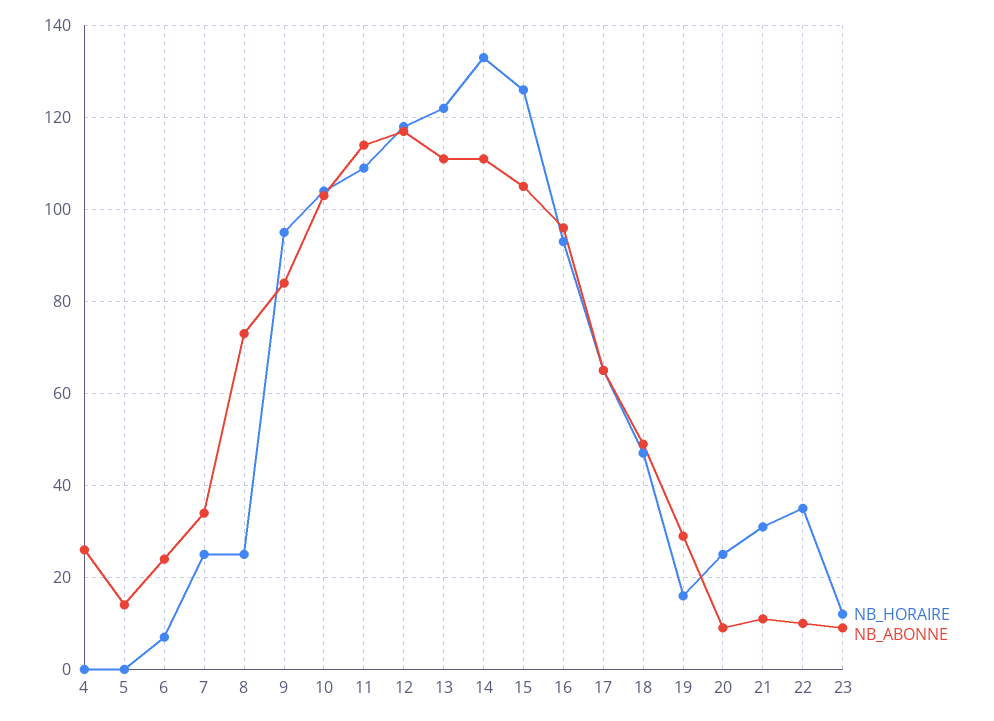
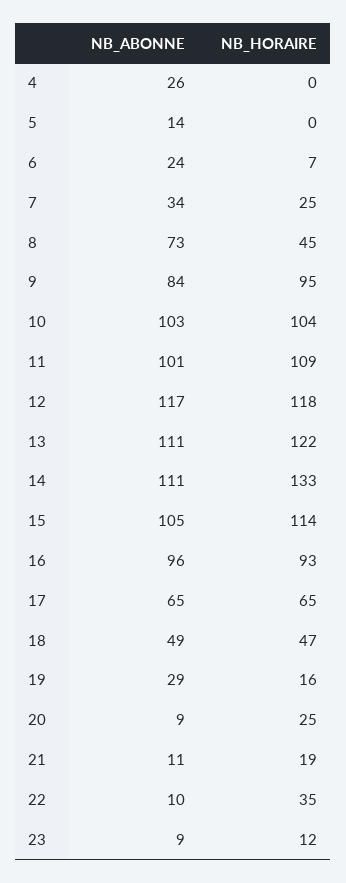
  {
    "NB_HORAIRE": {
      "4": 0,
      "5": 0,
      "6": 7,
      "7": 25,
-     "8": 25,
+     "8": 45,
      "9": 95,
      "10": 104,
      "11": 109,
      "12": 118,
      "13": 122,
      "14": 133,
-     "15": 125,
+     "15": 114,
      "16": 93,
      "17": 65,
      "18": 47,
      "19": 16,
      "20": 25,
-     "21": 30,
+     "21": 19,
      "22": 35,
      "23": 12
    },
    "NB_ABONNE": {
      "4": 26,
      "5": 14,
      "6": 24,
      "7": 34,
      "8": 73,
      "9": 84,
      "10": 103,
-     "11": 115,
+     "11": 101,
      "12": 117,
      "13": 111,
      "14": 111,
      "15": 105,
      "16": 96,
      "17": 65,
      "18": 49,
      "19": 29,
      "20": 9,
      "21": 11,
      "22": 10,
      "23": 9
    }
  }

